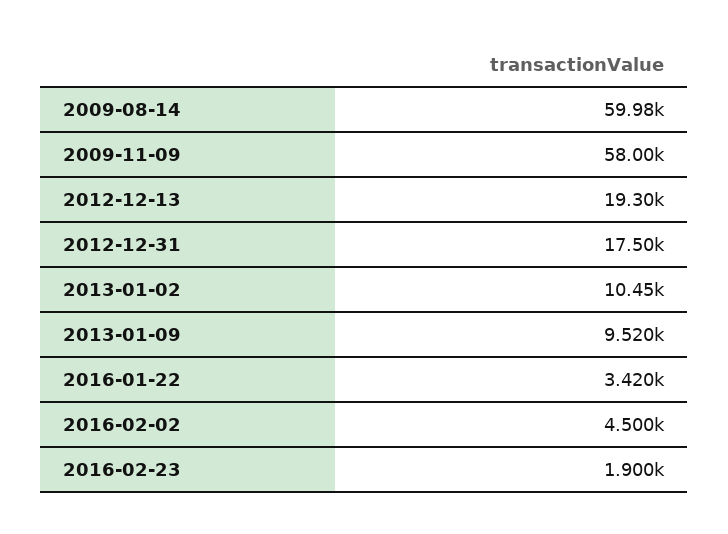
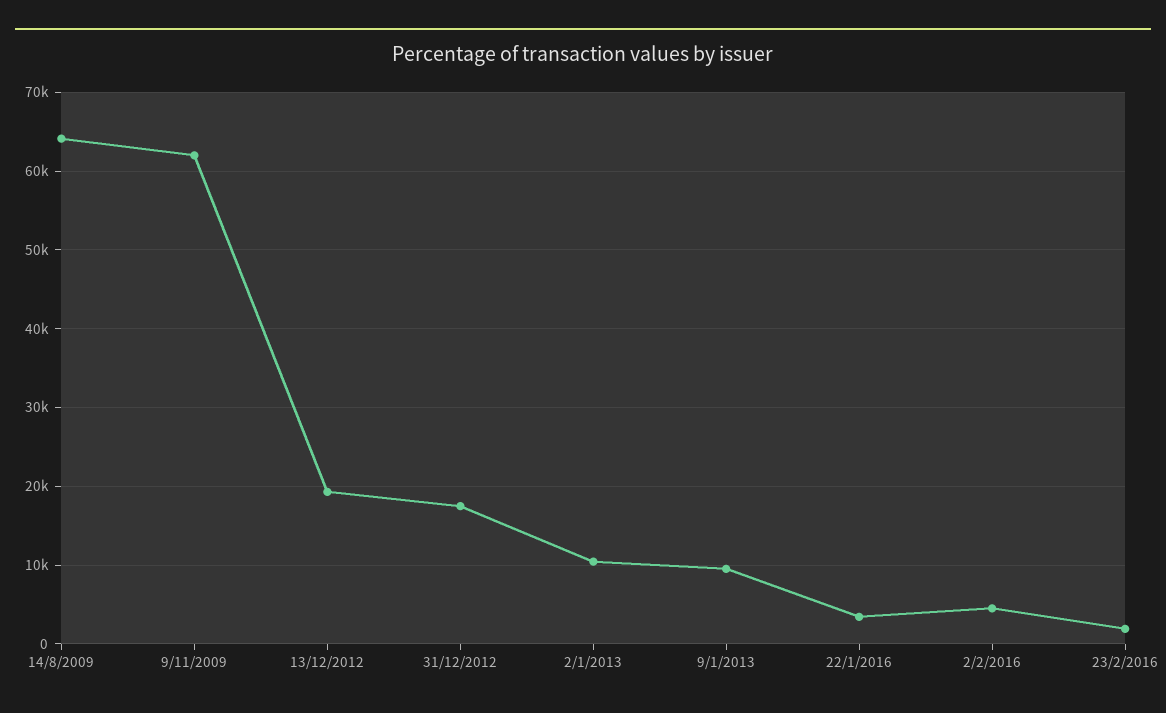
  {
-   "2009-08-14": 59980,
+   "2009-08-14": 64000,
-   "2009-11-09": 58000,
+   "2009-11-09": 62000,
    "2012-12-13": 19300,
    "2012-12-31": 17500,
    "2013-01-02": 10450,
    "2013-01-09": 9520,
    "2016-01-22": 3420,
    "2016-02-02": 4500,
    "2016-02-23": 1900
  }

